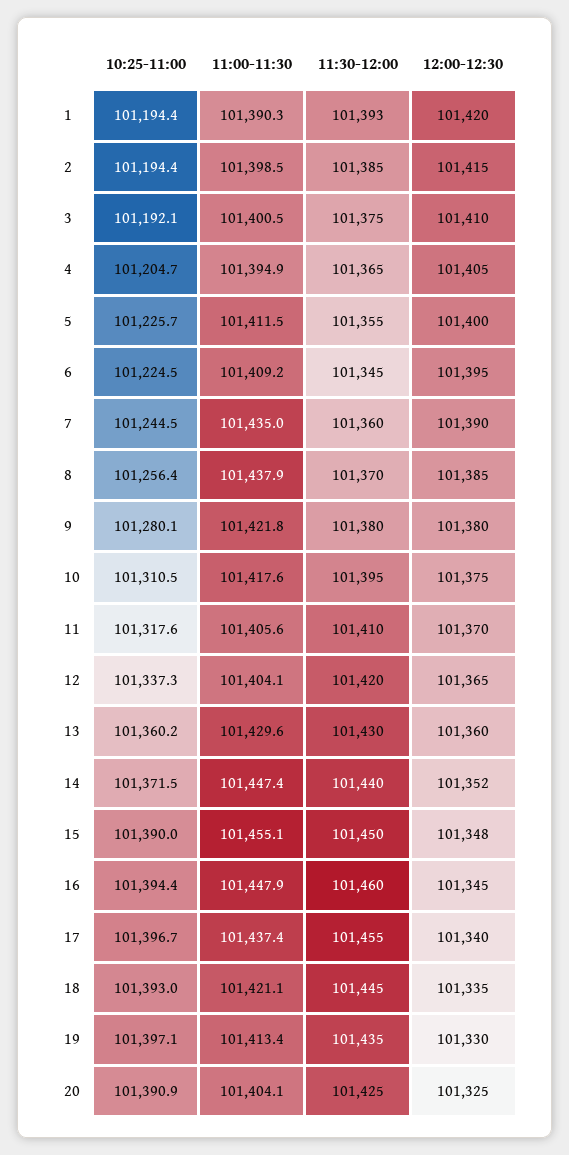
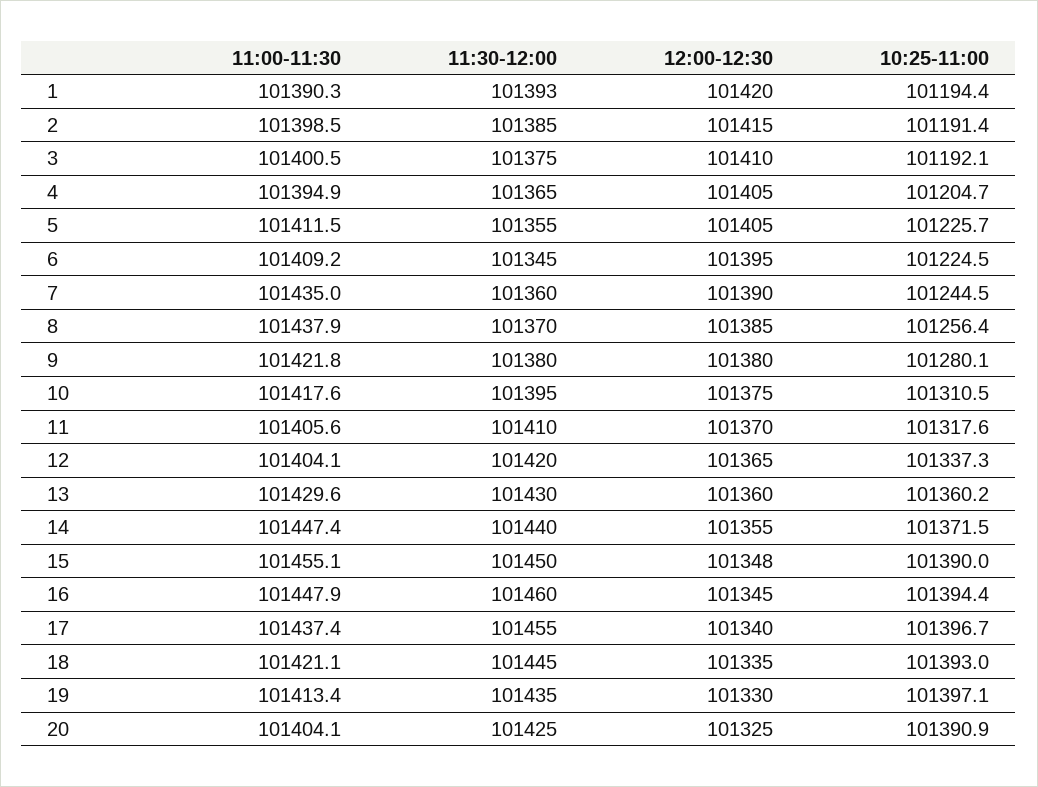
  {
    "10:25-11:00": {
      "1": 101194.4,
-     "2": 101194.4,
+     "2": 101191.4,
      "3": 101192.1,
      "4": 101204.7,
      "5": 101225.7,
      "6": 101224.5,
      "7": 101244.5,
      "8": 101256.4,
      "9": 101280.1,
      "10": 101310.5,
      "11": 101317.6,
      "12": 101337.3,
      "13": 101360.2,
      "14": 101371.5,
      "15": 101390,
      "16": 101394.4,
      "17": 101396.7,
      "18": 101393,
      "19": 101397.1,
      "20": 101390.9
    },
    "11:00-11:30": {
      "1": 101390.3,
      "2": 101398.5,
      "3": 101400.5,
      "4": 101394.9,
      "5": 101411.5,
      "6": 101409.2,
      "7": 101435,
      "8": 101437.9,
      "9": 101421.8,
      "10": 101417.6,
      "11": 101405.6,
      "12": 101404.1,
      "13": 101429.6,
      "14": 101447.4,
      "15": 101455.1,
      "16": 101447.9,
      "17": 101437.4,
      "18": 101421.1,
      "19": 101413.4,
      "20": 101404.1
    },
    "11:30-12:00": {
      "1": 101393,
      "2": 101385,
      "3": 101375,
      "4": 101365,
      "5": 101355,
      "6": 101345,
      "7": 101360,
      "8": 101370,
      "9": 101380,
      "10": 101395,
      "11": 101410,
      "12": 101420,
      "13": 101430,
      "14": 101440,
      "15": 101450,
      "16": 101460,
      "17": 101455,
      "18": 101445,
      "19": 101435,
      "20": 101425
    },
    "12:00-12:30": {
      "1": 101420,
      "2": 101415,
      "3": 101410,
      "4": 101405,
-     "5": 101400,
+     "5": 101405,
      "6": 101395,
      "7": 101390,
      "8": 101385,
      "9": 101380,
      "10": 101375,
      "11": 101370,
      "12": 101365,
      "13": 101360,
-     "14": 101352,
+     "14": 101355,
      "15": 101348,
      "16": 101345,
      "17": 101340,
      "18": 101335,
      "19": 101330,
      "20": 101325
    }
  }

